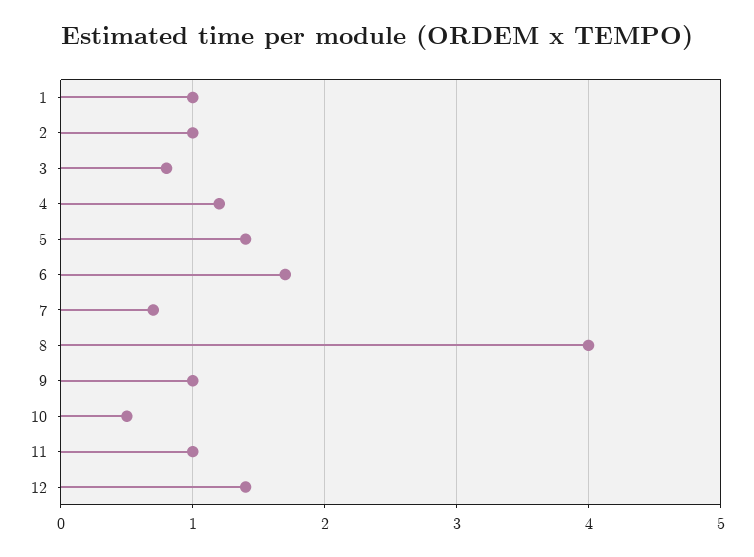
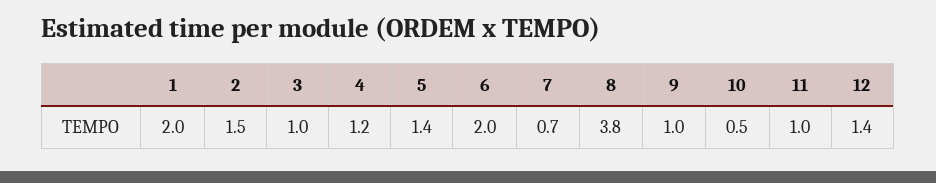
  {
-   "1": 1,
+   "1": 2,
-   "2": 1,
+   "2": 1.5,
-   "3": 0.8,
+   "3": 1,
    "4": 1.2,
    "5": 1.4,
-   "6": 1.7,
+   "6": 2,
    "7": 0.7,
-   "8": 4,
+   "8": 3.8,
    "9": 1,
    "10": 0.5,
    "11": 1,
    "12": 1.4
  }

